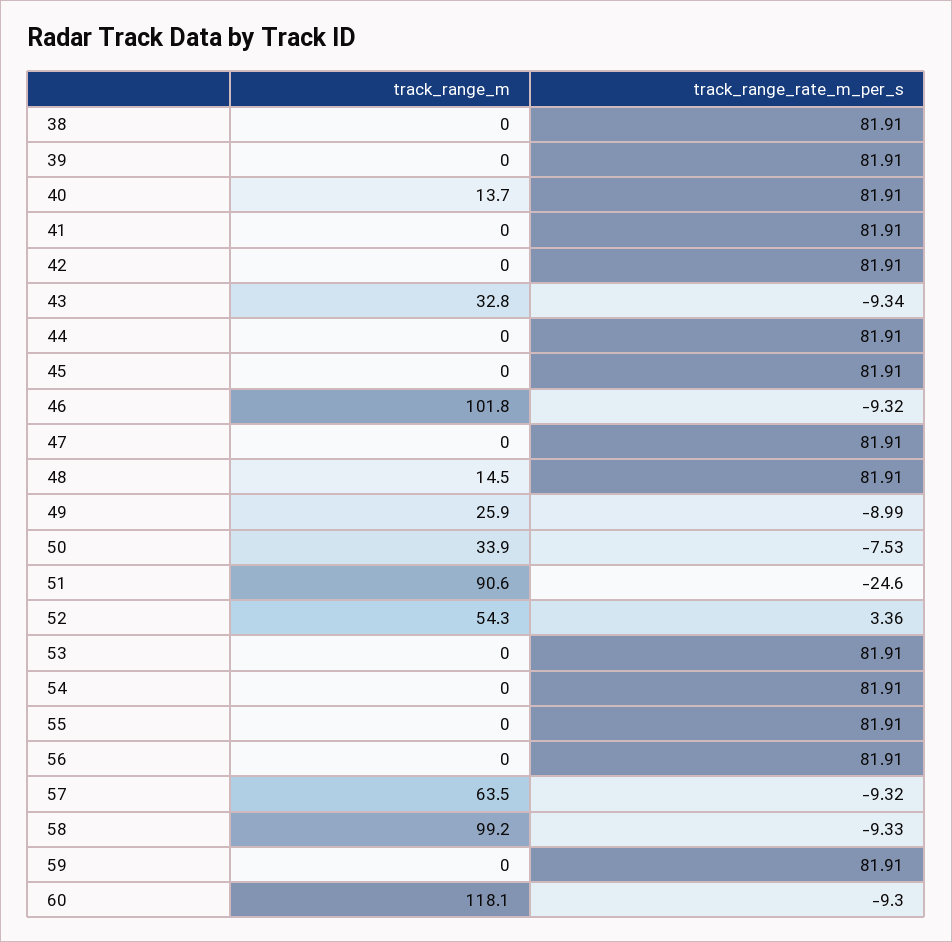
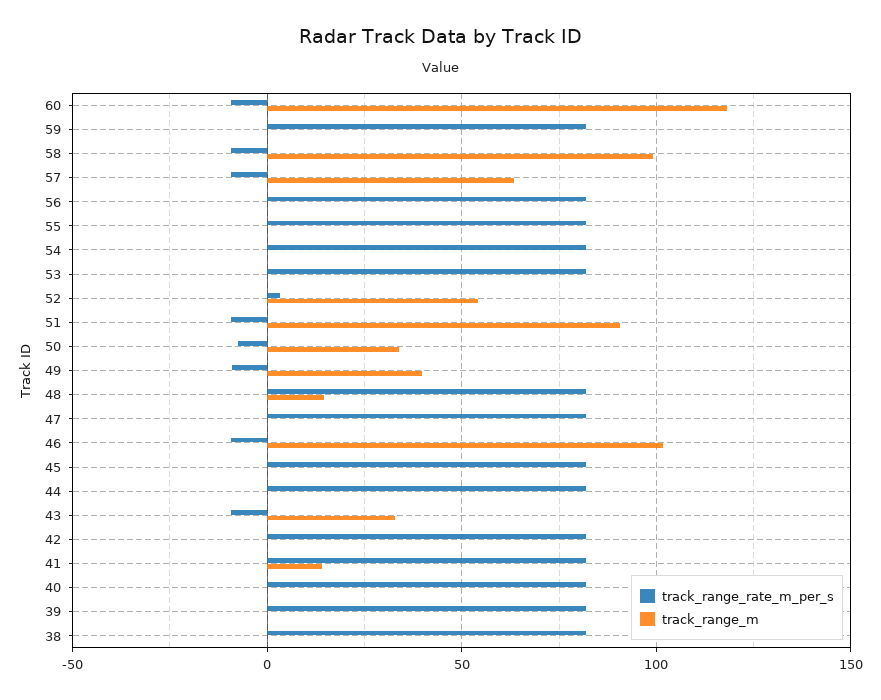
  {
    "track_range_m": {
      "38": 0,
      "39": 0,
-     "40": 13.7,
+     "40": 0,
-     "41": 0,
+     "41": 15,
      "42": 0,
      "43": 32.8,
      "44": 0,
      "45": 0,
      "46": 101.8,
      "47": 0,
      "48": 14.5,
-     "49": 25.9,
+     "49": 40,
      "50": 33.9,
      "51": 90.6,
      "52": 54.3,
      "53": 0,
      "54": 0,
      "55": 0,
      "56": 0,
      "57": 63.5,
      "58": 99.2,
      "59": 0,
      "60": 118.1
    },
    "track_range_rate_m_per_s": {
      "38": 81.91,
      "39": 81.91,
      "40": 81.91,
      "41": 81.91,
      "42": 81.91,
      "43": -9.34,
      "44": 81.91,
      "45": 81.91,
      "46": -9.32,
      "47": 81.91,
      "48": 81.91,
      "49": -8.99,
      "50": -7.53,
-     "51": -24.6,
+     "51": -10,
      "52": 3.36,
      "53": 81.91,
      "54": 81.91,
      "55": 81.91,
      "56": 81.91,
      "57": -9.32,
      "58": -9.33,
      "59": 81.91,
      "60": -9.3
    }
  }

